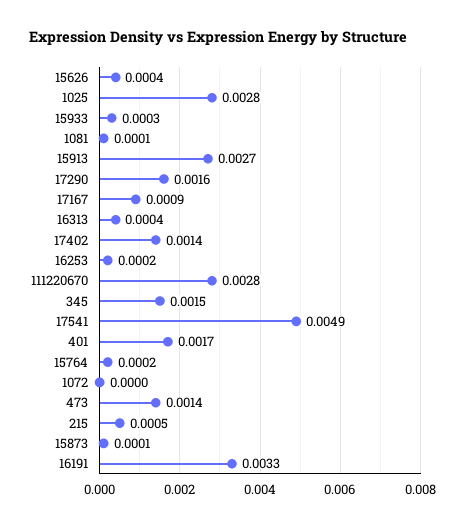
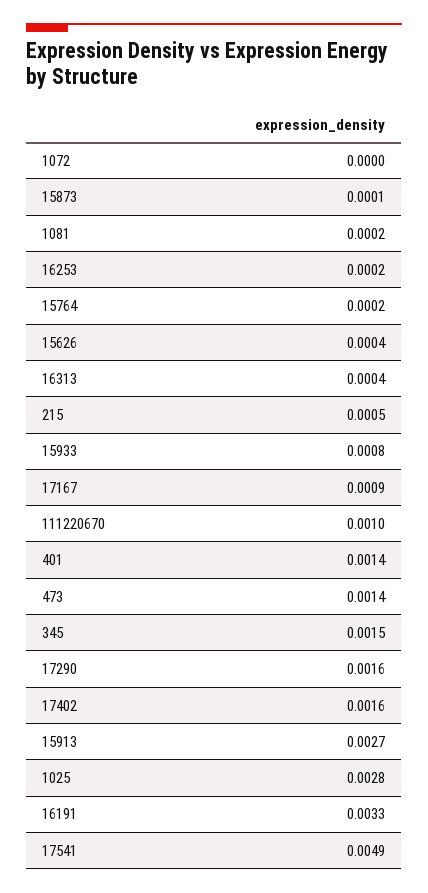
  {
    "15626": 0.0004,
    "1025": 0.0028,
-   "15933": 0.0003,
+   "15933": 0.0008,
-   "1081": 0.0001,
+   "1081": 0.0002,
    "15913": 0.0027,
    "17290": 0.0016,
    "17167": 0.0009,
    "16313": 0.0004,
-   "17402": 0.0014,
+   "17402": 0.0016,
    "16253": 0.0002,
-   "111220670": 0.0028,
+   "111220670": 0.001,
    "345": 0.0015,
    "17541": 0.0049,
-   "401": 0.0017,
+   "401": 0.0014,
    "15764": 0.0002,
    "1072": 0,
    "473": 0.0014,
    "215": 0.0005,
    "15873": 0.0001,
    "16191": 0.0033
  }

